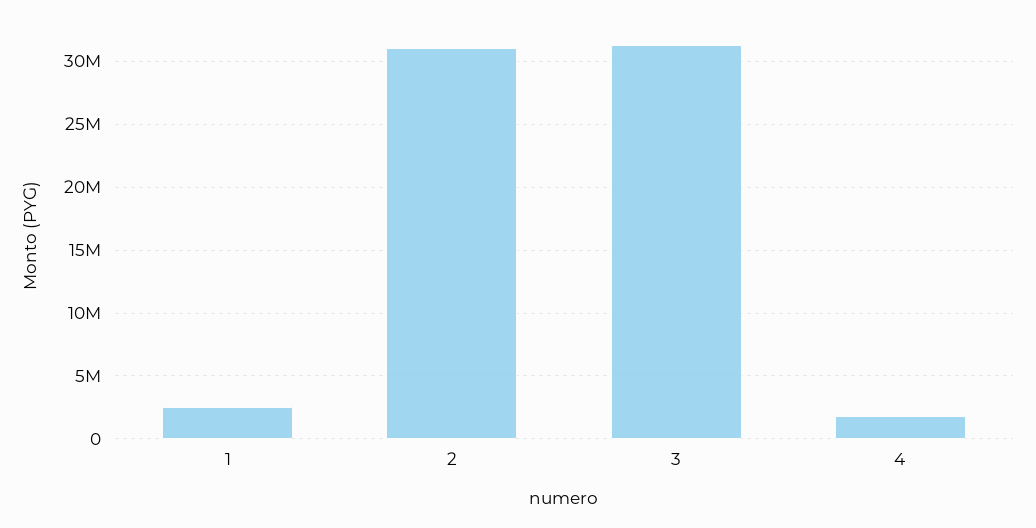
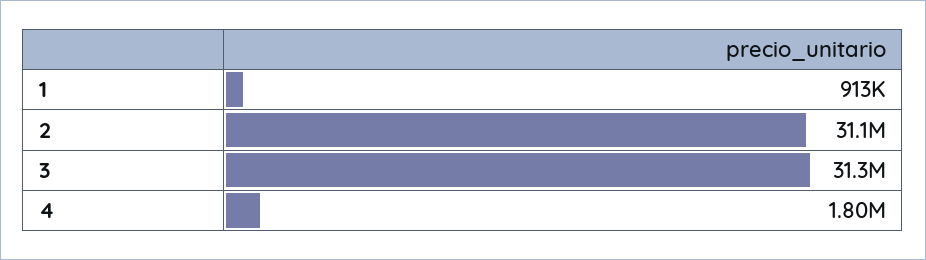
  {
-   "1": 2500000,
+   "1": 913000,
    "2": 31100000,
    "3": 31300000,
    "4": 1800000
  }

